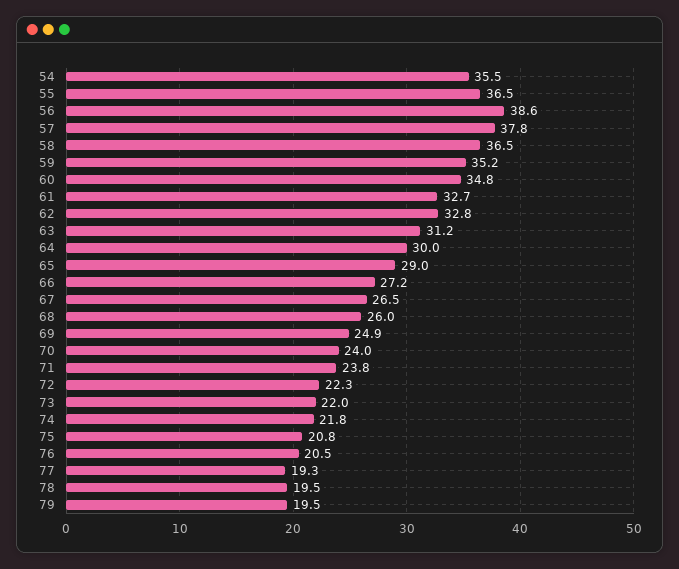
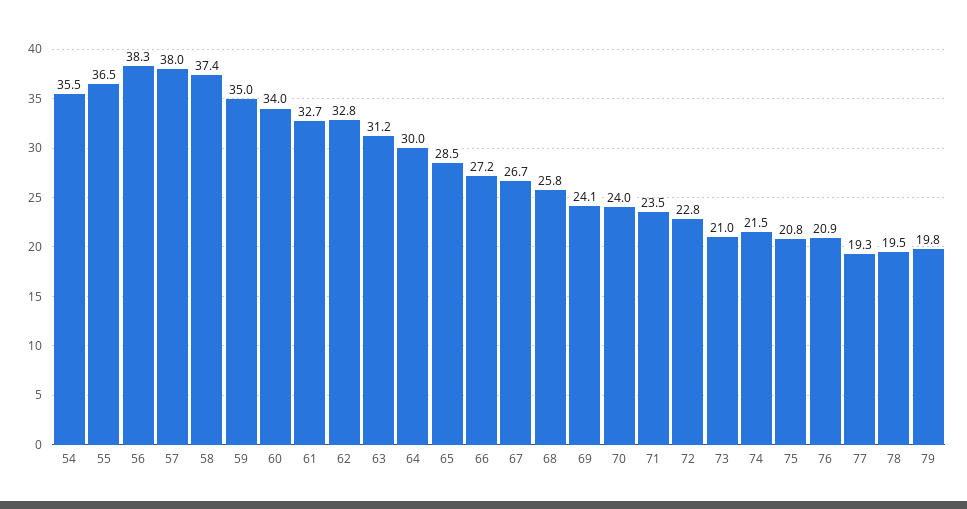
  {
    "54": 35.5,
    "55": 36.5,
-   "56": 38.6,
+   "56": 38.3,
-   "57": 37.8,
+   "57": 38,
-   "58": 36.5,
+   "58": 37.4,
-   "59": 35.2,
+   "59": 35,
-   "60": 34.8,
+   "60": 34,
    "61": 32.7,
    "62": 32.8,
    "63": 31.2,
    "64": 30,
-   "65": 29,
+   "65": 28.5,
    "66": 27.2,
-   "67": 26.5,
+   "67": 26.7,
-   "68": 26,
+   "68": 25.8,
-   "69": 24.9,
+   "69": 24.1,
    "70": 24,
-   "71": 23.8,
+   "71": 23.5,
-   "72": 22.3,
+   "72": 22.8,
-   "73": 22,
+   "73": 21,
-   "74": 21.8,
+   "74": 21.5,
    "75": 20.8,
-   "76": 20.5,
+   "76": 20.9,
    "77": 19.3,
    "78": 19.5,
-   "79": 19.5
+   "79": 19.8
  }

